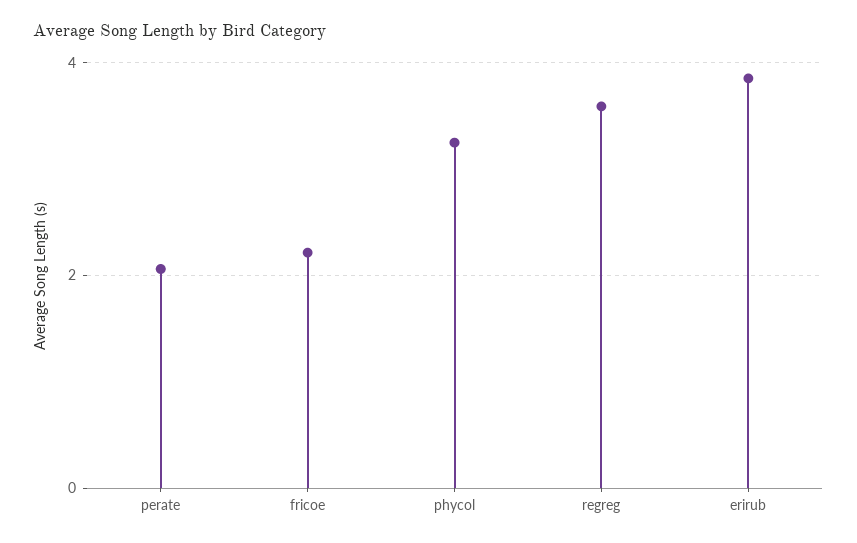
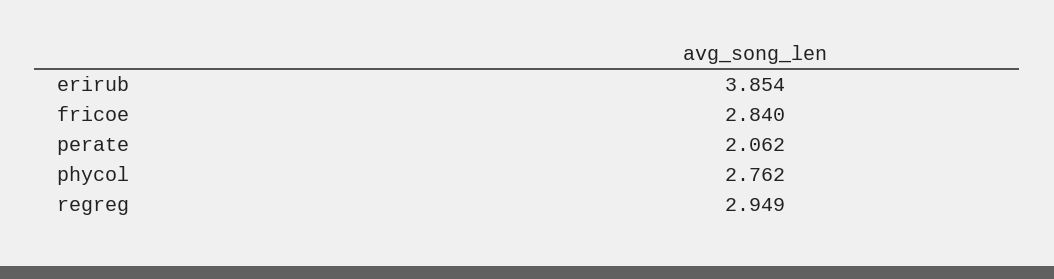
  {
    "perate": 2.062,
-   "fricoe": 2.2,
+   "fricoe": 2.84,
-   "phycol": 3.2,
+   "phycol": 2.762,
-   "regreg": 3.6,
+   "regreg": 2.949,
    "erirub": 3.854
  }

